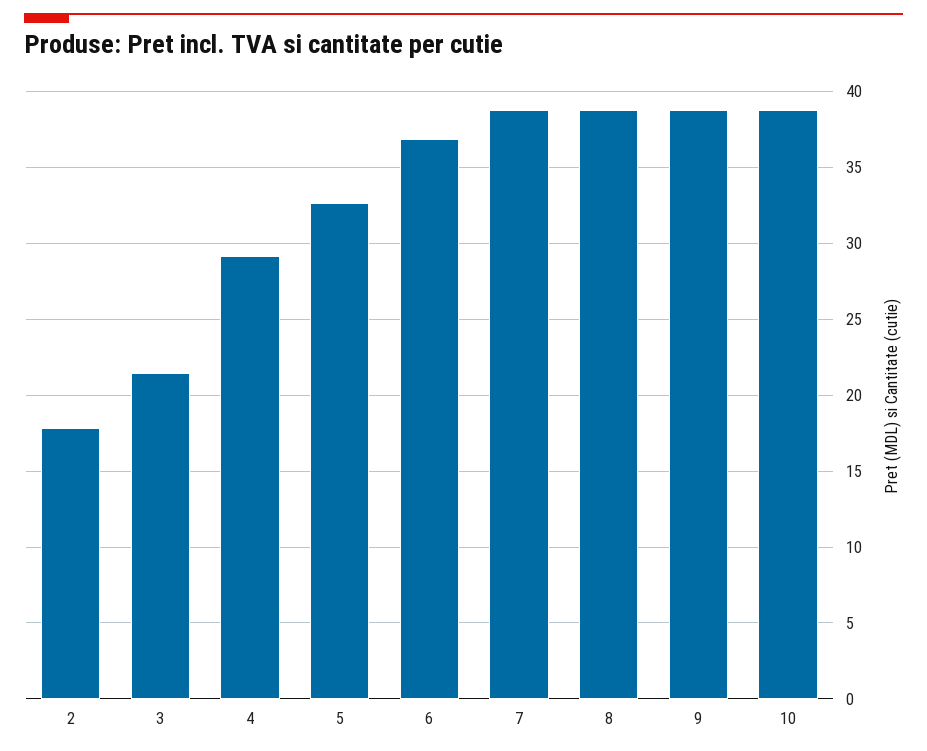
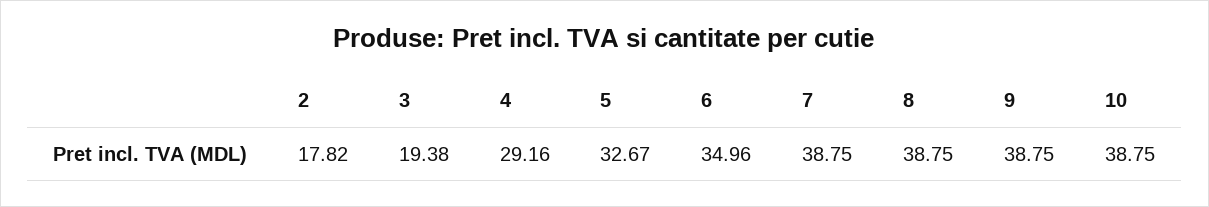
  {
    "2": 17.82,
-   "3": 21.5,
+   "3": 19.38,
    "4": 29.16,
    "5": 32.67,
-   "6": 37,
+   "6": 34.96,
    "7": 38.75,
    "8": 38.75,
    "9": 38.75,
    "10": 38.75
  }

